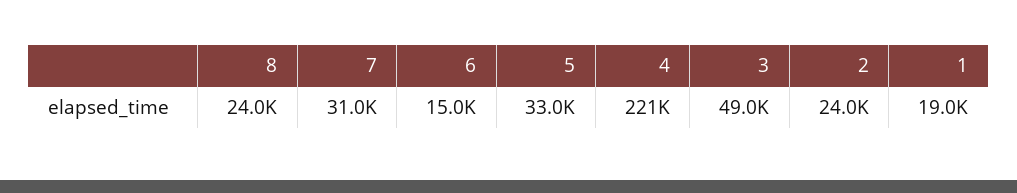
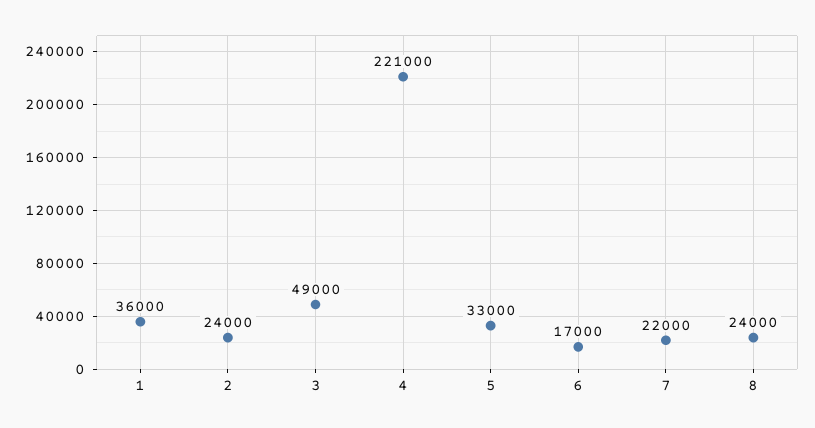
  {
    "8": 24000,
-   "7": 31000,
+   "7": 22000,
-   "6": 15000,
+   "6": 17000,
    "5": 33000,
    "4": 221000,
    "3": 49000,
    "2": 24000,
-   "1": 19000
+   "1": 36000
  }

